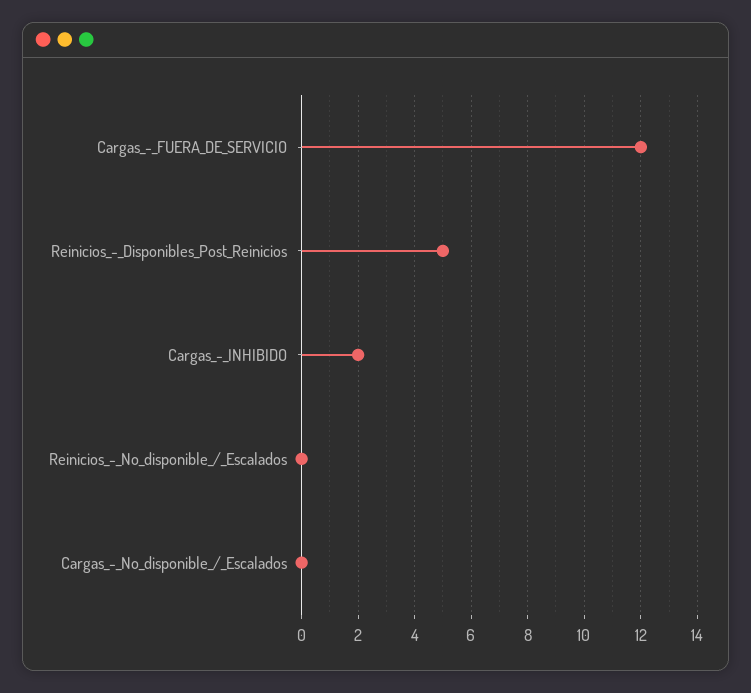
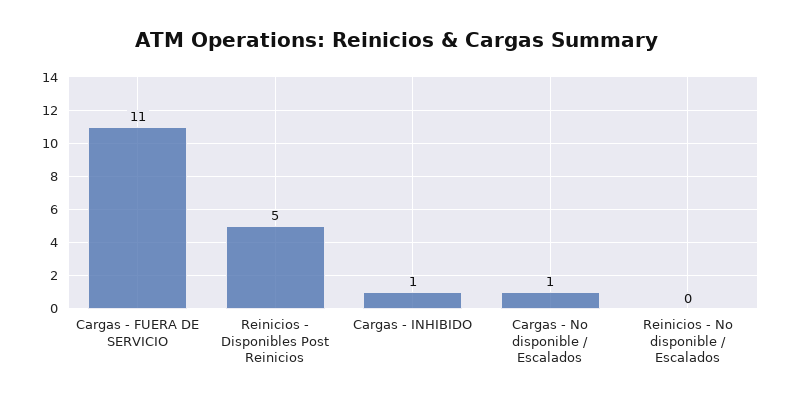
  {
-   "Cargas_-_FUERA_DE_SERVICIO": 12,
+   "Cargas_-_FUERA_DE_SERVICIO": 11,
    "Reinicios_-_Disponibles_Post_Reinicios": 5,
-   "Cargas_-_INHIBIDO": 2,
+   "Cargas_-_INHIBIDO": 1,
    "Reinicios_-_No_disponible_/_Escalados": 0,
-   "Cargas_-_No_disponible_/_Escalados": 0
+   "Cargas_-_No_disponible_/_Escalados": 1
  }

